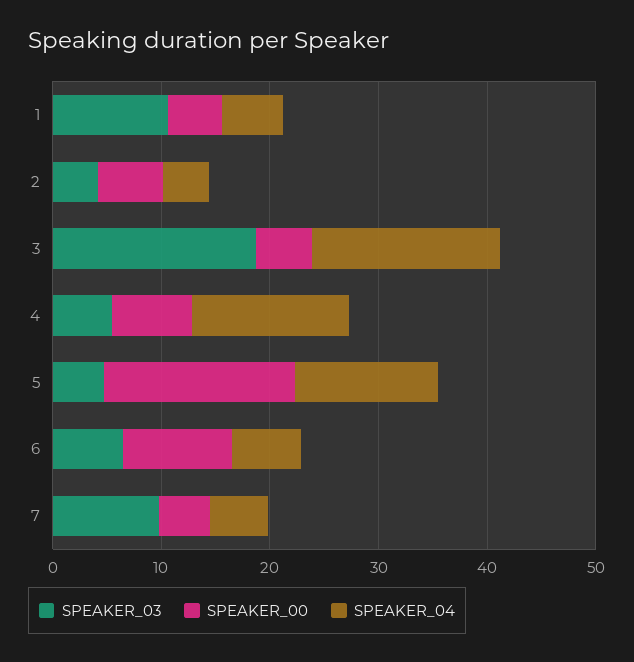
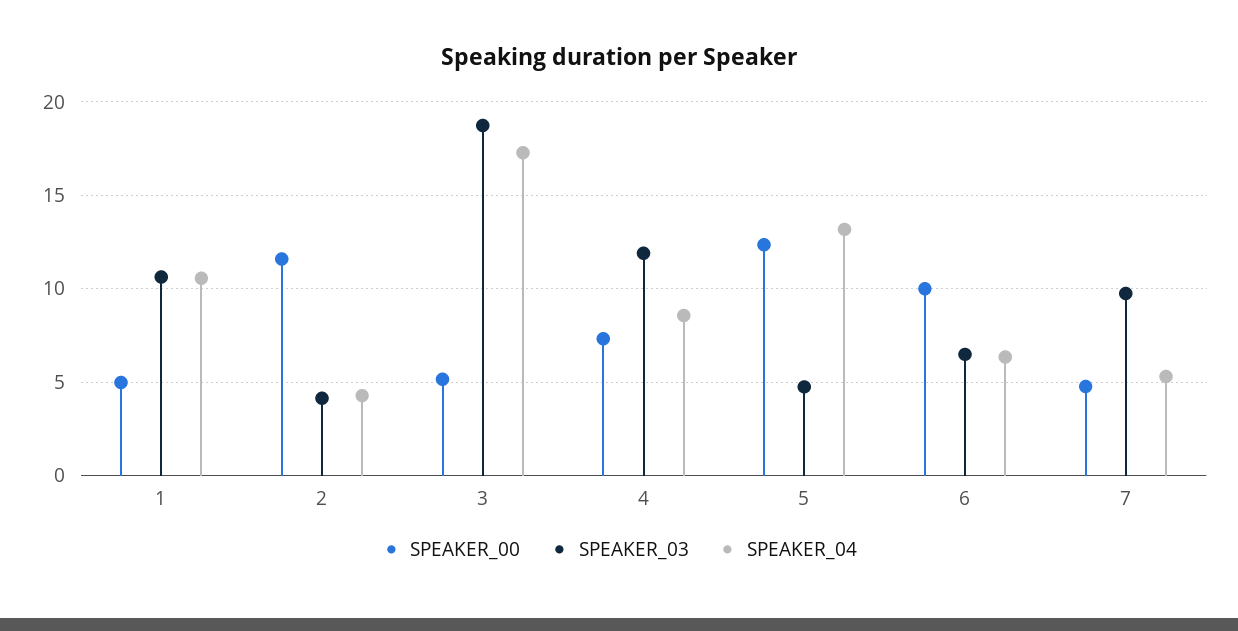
  {
    "SPEAKER_03": {
      "1": 10.5,
      "2": 4,
      "3": 18.5,
-     "4": 6,
+     "4": 12,
      "5": 5,
      "6": 6.5,
      "7": 10
    },
    "SPEAKER_00": {
      "1": 5,
-     "2": 6,
+     "2": 11.5,
      "3": 5,
      "4": 7.5,
-     "5": 18,
+     "5": 12.5,
      "6": 10,
      "7": 5
    },
    "SPEAKER_04": {
-     "1": 6,
+     "1": 10.5,
      "2": 4.5,
      "3": 17.5,
-     "4": 14,
+     "4": 8.5,
      "5": 13,
      "6": 6.5,
      "7": 5.5
    }
  }

